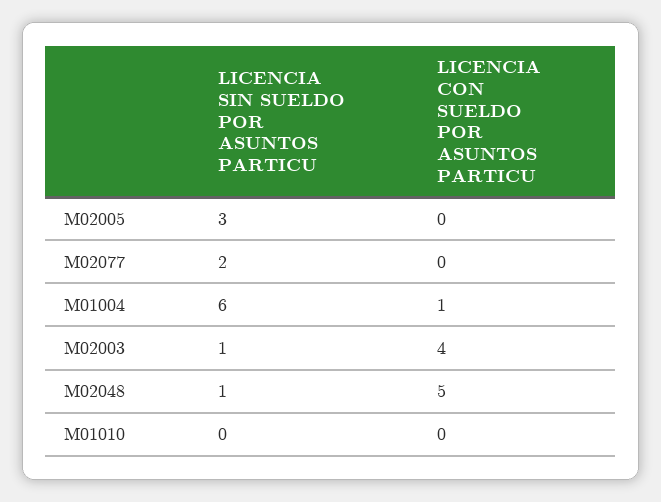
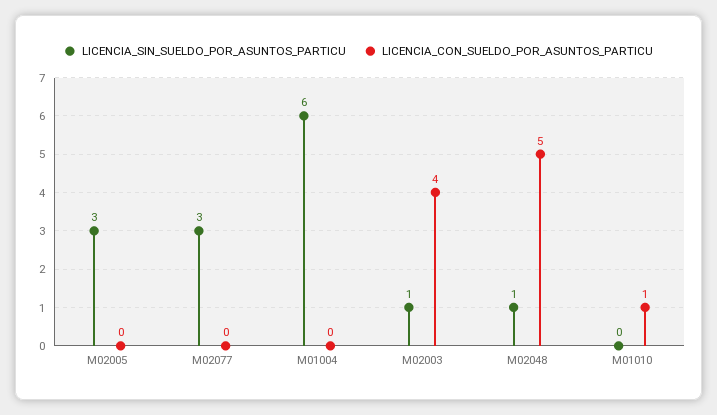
  {
    "LICENCIA SIN SUELDO POR ASUNTOS PARTICU": {
      "M02005": 3,
-     "M02077": 2,
+     "M02077": 3,
      "M01004": 6,
      "M02003": 1,
      "M02048": 1,
      "M01010": 0
    },
    "LICENCIA CON SUELDO POR ASUNTOS PARTICU": {
      "M02005": 0,
      "M02077": 0,
-     "M01004": 1,
+     "M01004": 0,
      "M02003": 4,
      "M02048": 5,
-     "M01010": 0
+     "M01010": 1
    }
  }

